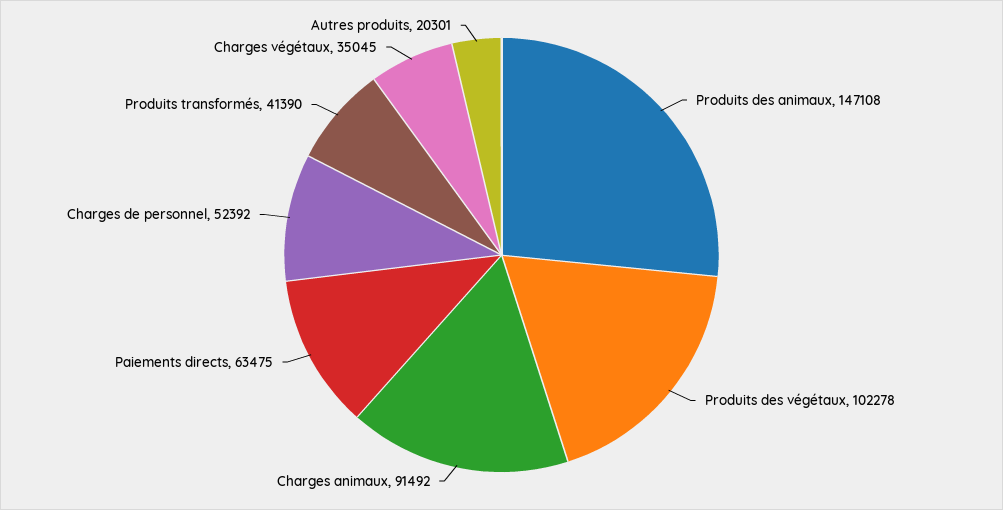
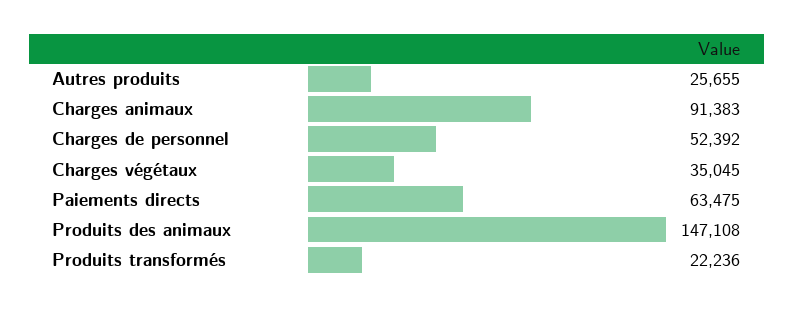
  {
    "Produits des animaux": 147108,
-   "Produits des végétaux": 102278,
-   "Charges animaux": 91492,
+   "Charges animaux": 91383,
    "Paiements directs": 63475,
    "Charges de personnel": 52392,
-   "Produits transformés": 41390,
+   "Produits transformés": 22236,
    "Charges végétaux": 35045,
-   "Autres produits": 20301
+   "Autres produits": 25655
  }

